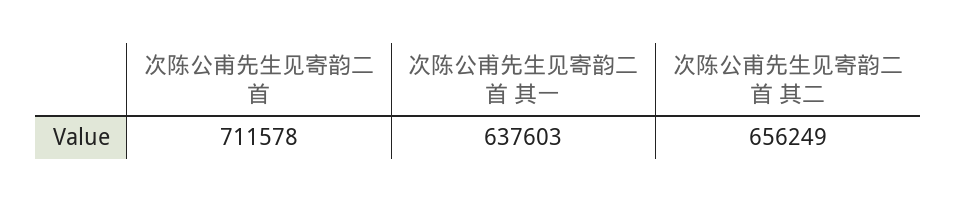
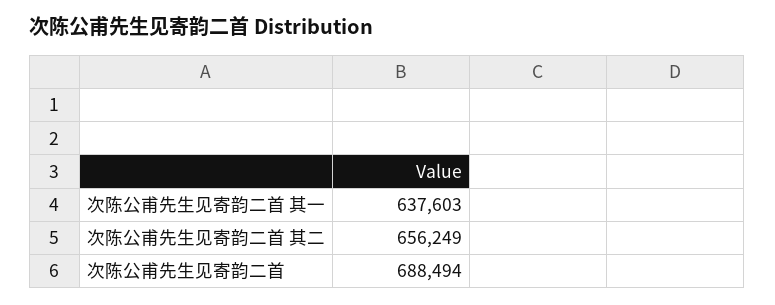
  {
-   "次陈公甫先生见寄韵二首": 711578,
+   "次陈公甫先生见寄韵二首": 688494,
    "次陈公甫先生见寄韵二首 其一": 637603,
    "次陈公甫先生见寄韵二首 其二": 656249
  }

